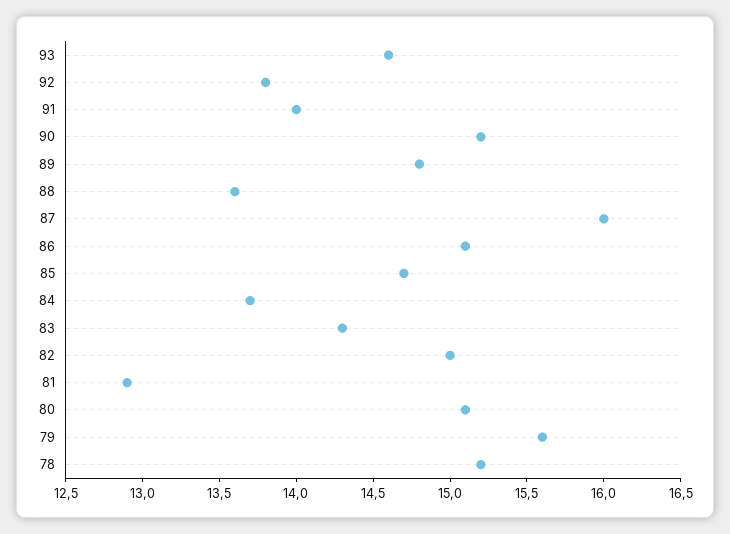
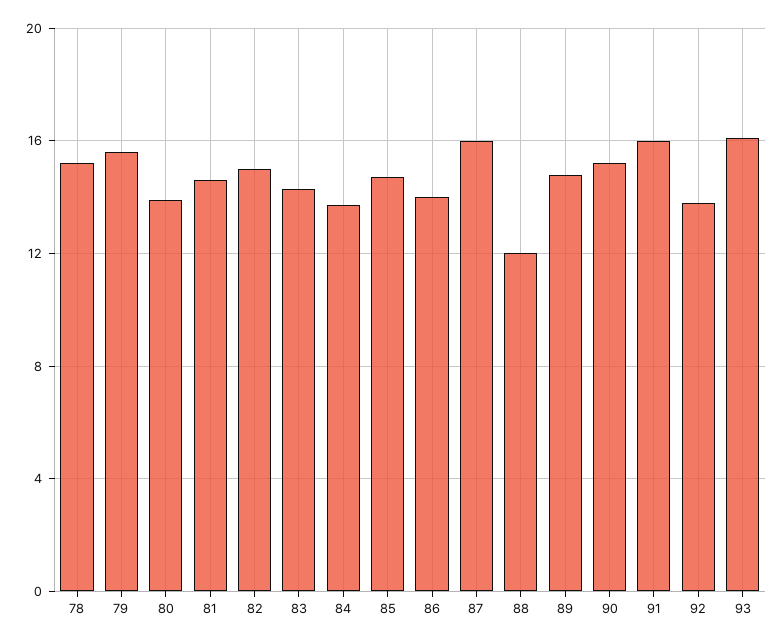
  {
-   "93": 14.6,
+   "93": 16,
    "92": 13.8,
-   "91": 14,
+   "91": 16,
    "90": 15.2,
    "89": 14.8,
-   "88": 13.6,
+   "88": 12,
    "87": 16,
-   "86": 15.1,
+   "86": 14,
    "85": 14.7,
    "84": 13.7,
    "83": 14.3,
    "82": 15,
-   "81": 12.9,
+   "81": 14.5,
-   "80": 15.1,
+   "80": 14,
    "79": 15.6,
    "78": 15.2
  }

